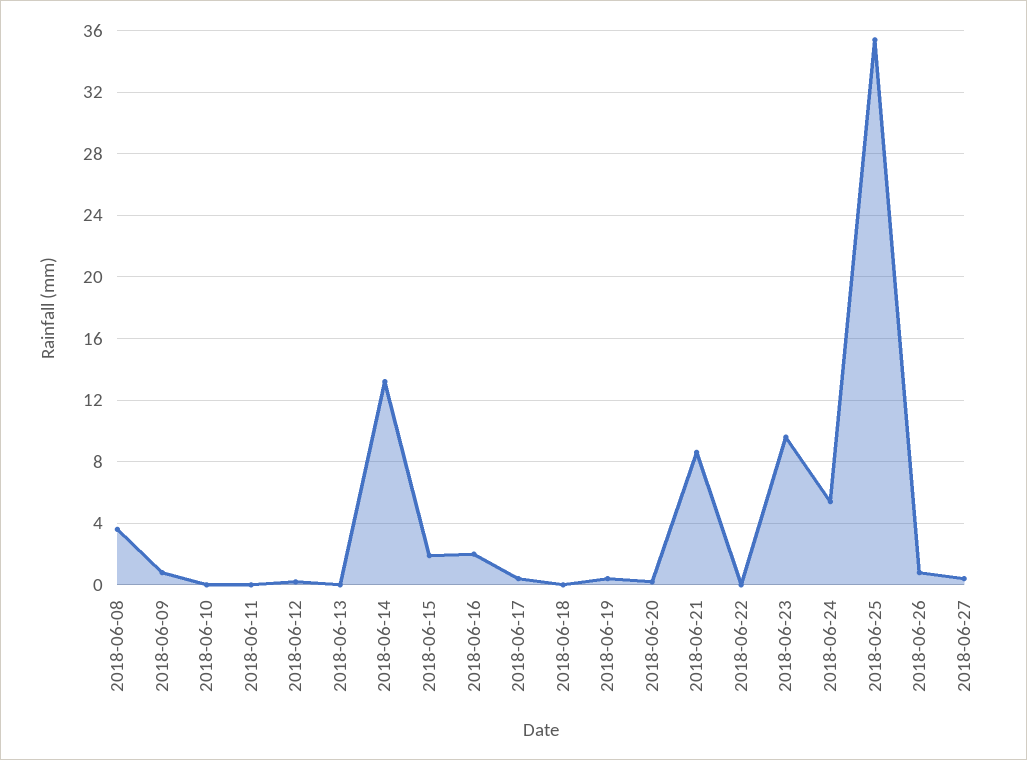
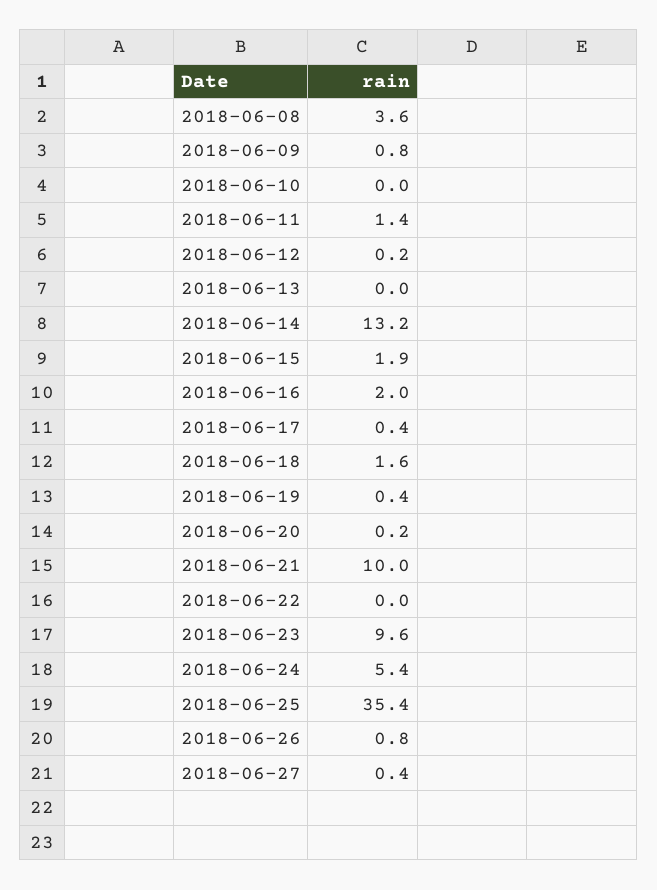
  {
    "2018-06-08": 3.6,
    "2018-06-09": 0.8,
    "2018-06-10": 0,
-   "2018-06-11": 0,
+   "2018-06-11": 1.4,
    "2018-06-12": 0.2,
    "2018-06-13": 0,
    "2018-06-14": 13.2,
    "2018-06-15": 1.9,
    "2018-06-16": 2,
    "2018-06-17": 0.4,
-   "2018-06-18": 0,
+   "2018-06-18": 1.6,
    "2018-06-19": 0.4,
    "2018-06-20": 0.2,
-   "2018-06-21": 8.5,
+   "2018-06-21": 10,
    "2018-06-22": 0,
    "2018-06-23": 9.6,
    "2018-06-24": 5.4,
    "2018-06-25": 35.4,
    "2018-06-26": 0.8,
    "2018-06-27": 0.4
  }

